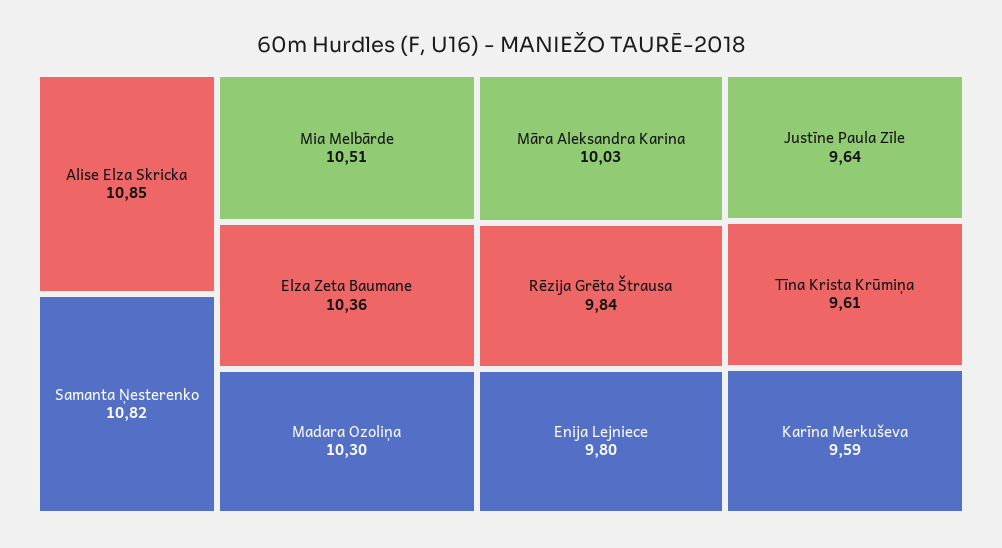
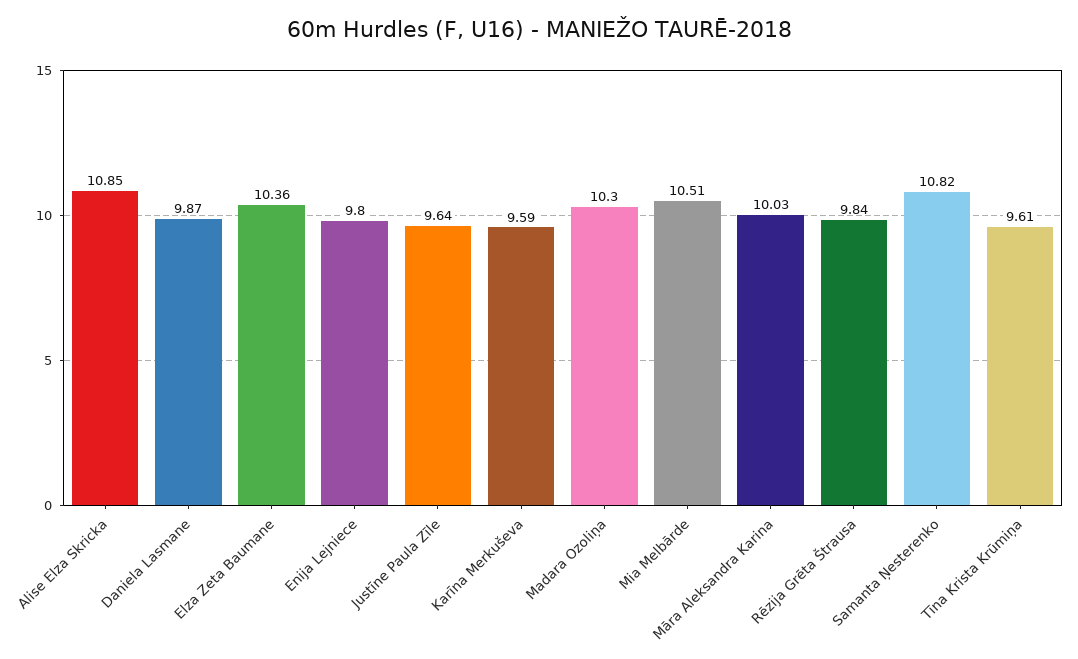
  {
    "Alise Elza Skricka": 10.85,
    "Samanta Ņesterenko": 10.82,
    "Mia Melbārde": 10.51,
    "Elza Zeta Baumane": 10.36,
    "Madara Ozoliņa": 10.3,
    "Māra Aleksandra Karina": 10.03,
    "Rēzija Grēta Štrausa": 9.84,
    "Enija Lejniece": 9.8,
    "Justīne Paula Zīle": 9.64,
    "Tīna Krista Krūmiņa": 9.61,
-   "Karīna Merkuševa": 9.59
+   "Karīna Merkuševa": 9.59,
+   "Daniela Lasmane": 9.87
  }

